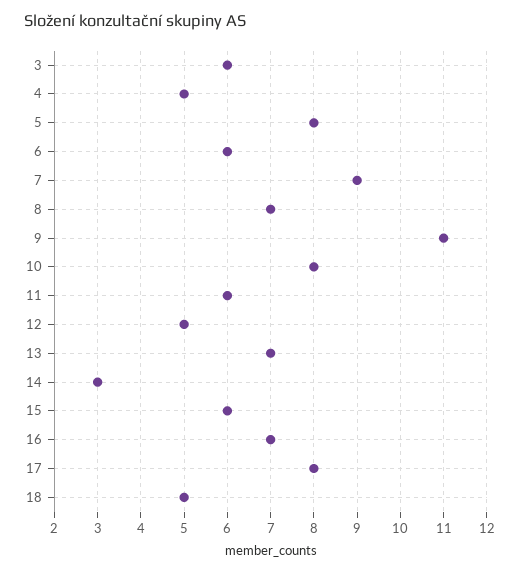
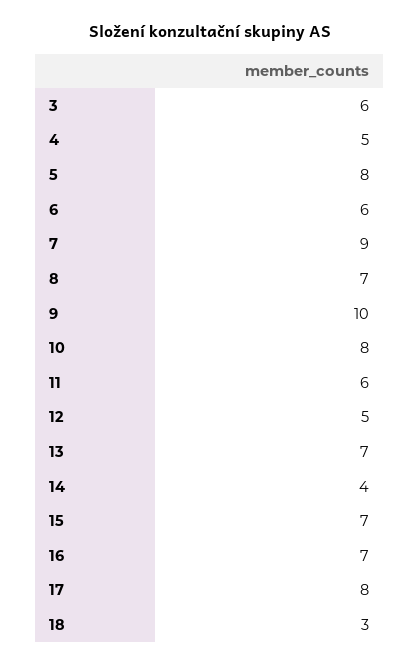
  {
    "3": 6,
    "4": 5,
    "5": 8,
    "6": 6,
    "7": 9,
    "8": 7,
-   "9": 11,
+   "9": 10,
    "10": 8,
    "11": 6,
    "12": 5,
    "13": 7,
-   "14": 3,
+   "14": 4,
-   "15": 6,
+   "15": 7,
    "16": 7,
    "17": 8,
-   "18": 5
+   "18": 3
  }

